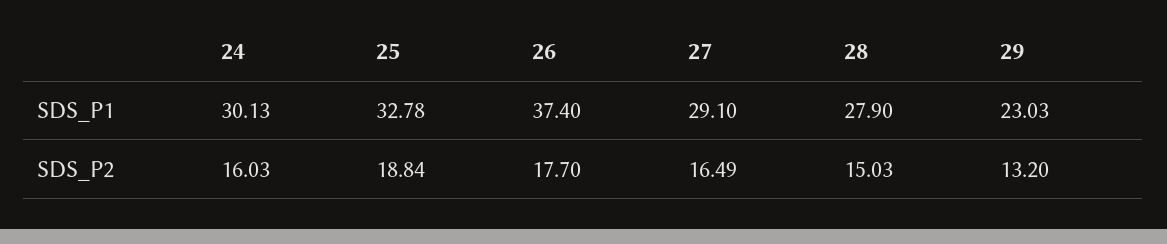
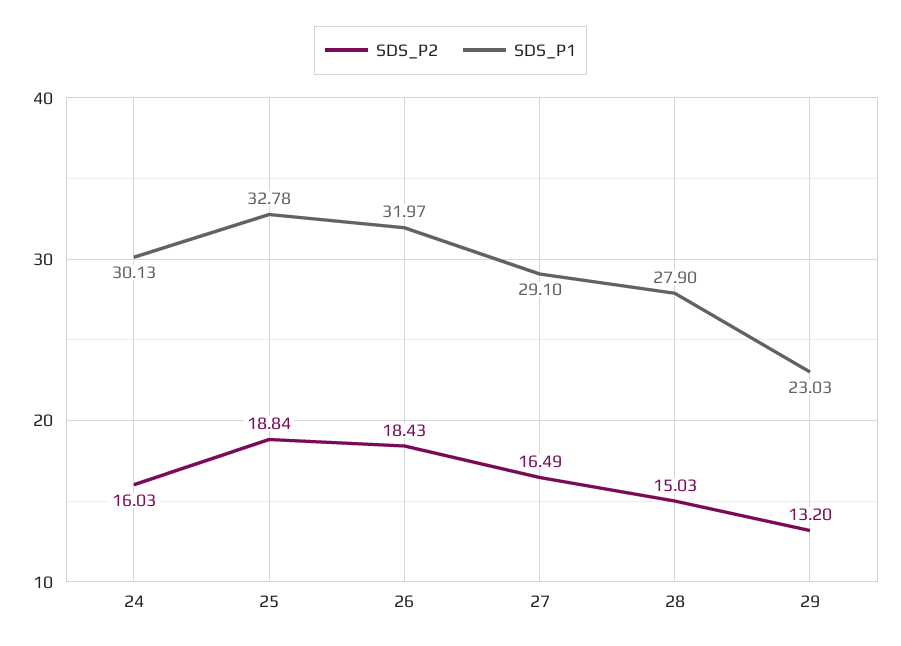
  {
    "SDS_P1": {
      "24": 30.13,
      "25": 32.78,
-     "26": 37.4,
+     "26": 31.97,
      "27": 29.1,
      "28": 27.9,
      "29": 23.03
    },
    "SDS_P2": {
      "24": 16.03,
      "25": 18.84,
-     "26": 17.7,
+     "26": 18.43,
      "27": 16.49,
      "28": 15.03,
      "29": 13.2
    }
  }

